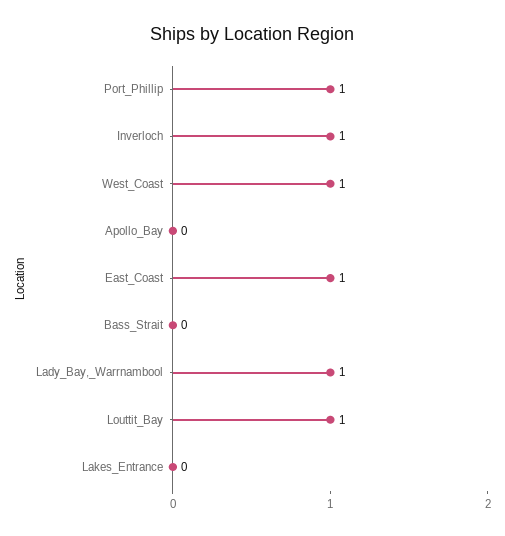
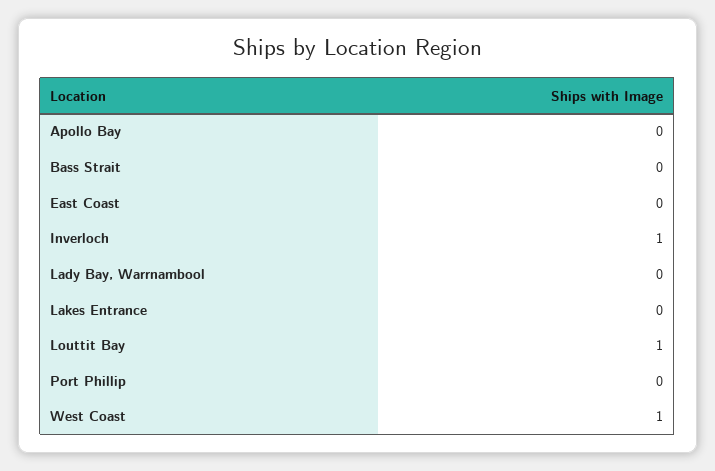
  {
-   "Port_Phillip": 1,
+   "Port_Phillip": 0,
    "Inverloch": 1,
    "West_Coast": 1,
    "Apollo_Bay": 0,
-   "East_Coast": 1,
+   "East_Coast": 0,
    "Bass_Strait": 0,
-   "Lady_Bay,_Warrnambool": 1,
+   "Lady_Bay,_Warrnambool": 0,
    "Louttit_Bay": 1,
    "Lakes_Entrance": 0
  }

